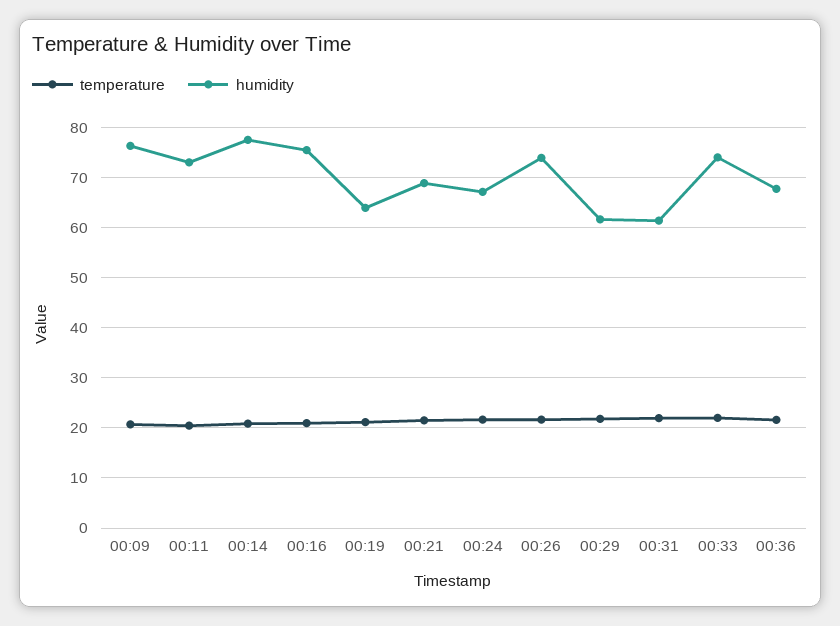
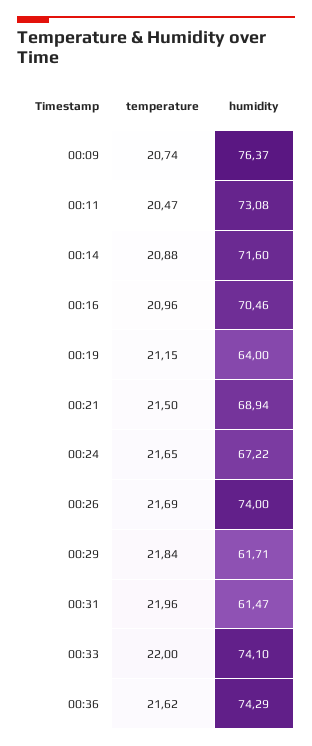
  {
    "temperature": {
      "00:09": 20.74,
      "00:11": 20.47,
      "00:14": 20.88,
      "00:16": 20.96,
      "00:19": 21.15,
      "00:21": 21.5,
      "00:24": 21.65,
      "00:26": 21.69,
      "00:29": 21.84,
      "00:31": 21.96,
      "00:33": 22,
      "00:36": 21.62
    },
    "humidity": {
      "00:09": 76.37,
      "00:11": 73.08,
-     "00:14": 78,
+     "00:14": 71.6,
-     "00:16": 76,
+     "00:16": 70.46,
      "00:19": 64,
      "00:21": 68.94,
      "00:24": 67.22,
      "00:26": 74,
      "00:29": 61.71,
      "00:31": 61.47,
      "00:33": 74.1,
-     "00:36": 68
+     "00:36": 74.29
    }
  }

